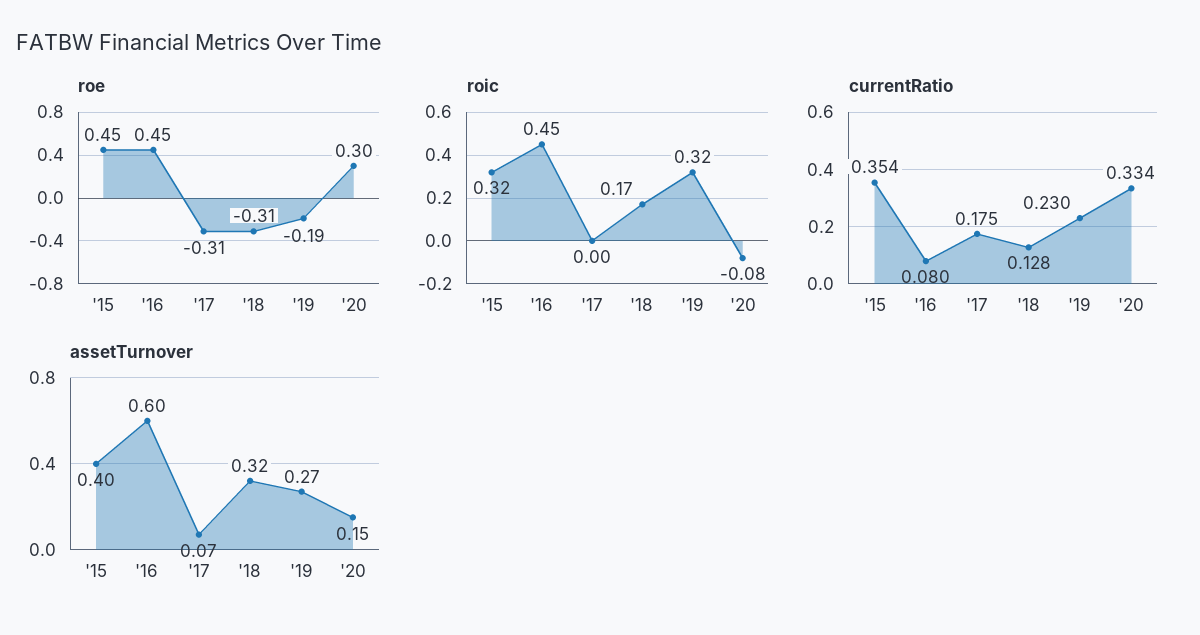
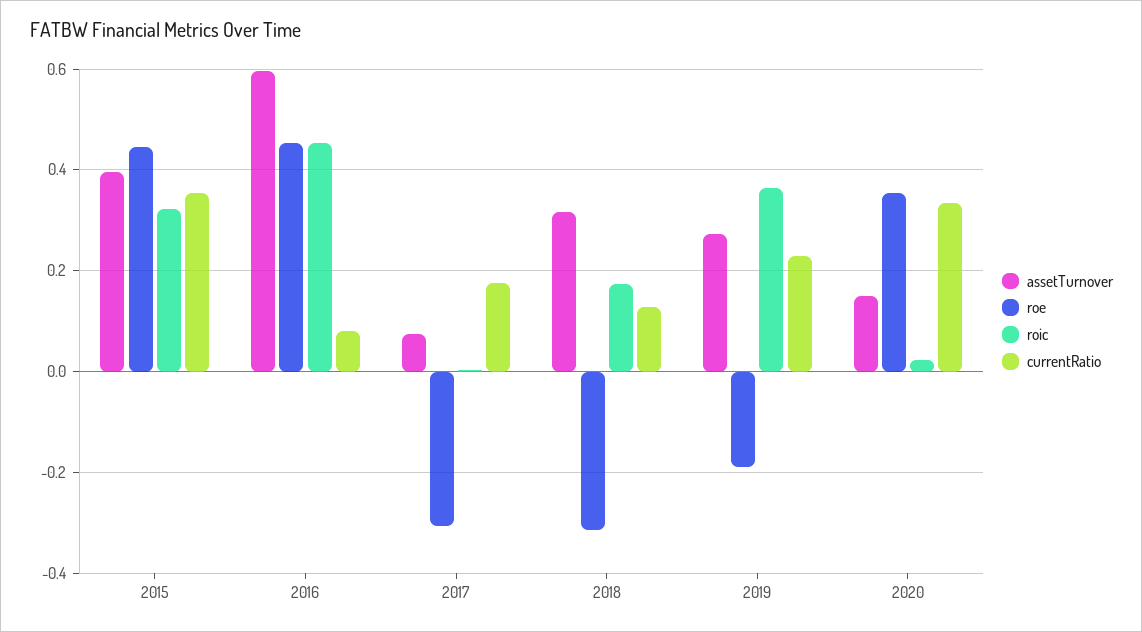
  {
    "roe": {
      "'15": 0.45,
      "'16": 0.45,
      "'17": -0.31,
      "'18": -0.31,
      "'19": -0.19,
-     "'20": 0.3
+     "'20": 0.36
    },
    "roic": {
      "'15": 0.32,
      "'16": 0.45,
      "'17": 0,
      "'18": 0.17,
-     "'19": 0.32,
+     "'19": 0.36,
-     "'20": -0.08
+     "'20": 0.02
    },
    "currentRatio": {
      "'15": 0.354,
      "'16": 0.08,
      "'17": 0.175,
      "'18": 0.128,
      "'19": 0.23,
      "'20": 0.334
    },
    "assetTurnover": {
      "'15": 0.4,
      "'16": 0.6,
      "'17": 0.07,
      "'18": 0.32,
      "'19": 0.27,
      "'20": 0.15
    }
  }

